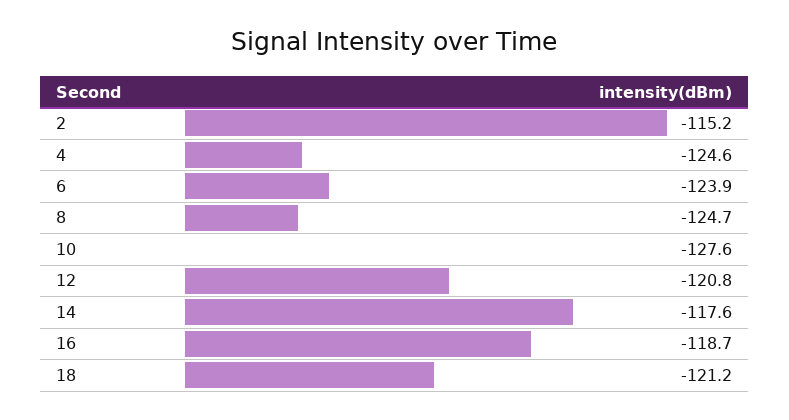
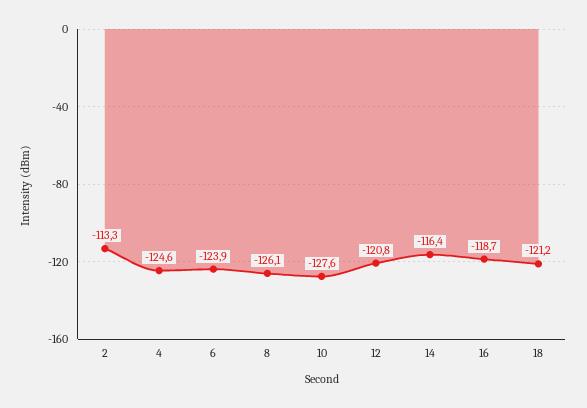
  {
-   "2": -115.2,
+   "2": -113.3,
    "4": -124.6,
    "6": -123.9,
-   "8": -124.7,
+   "8": -126.1,
    "10": -127.6,
    "12": -120.8,
-   "14": -117.6,
+   "14": -116.4,
    "16": -118.7,
    "18": -121.2
  }

